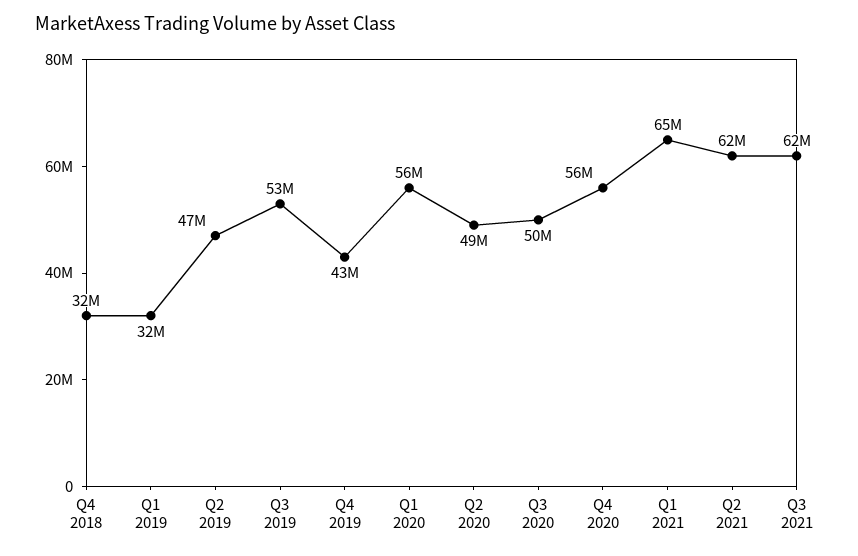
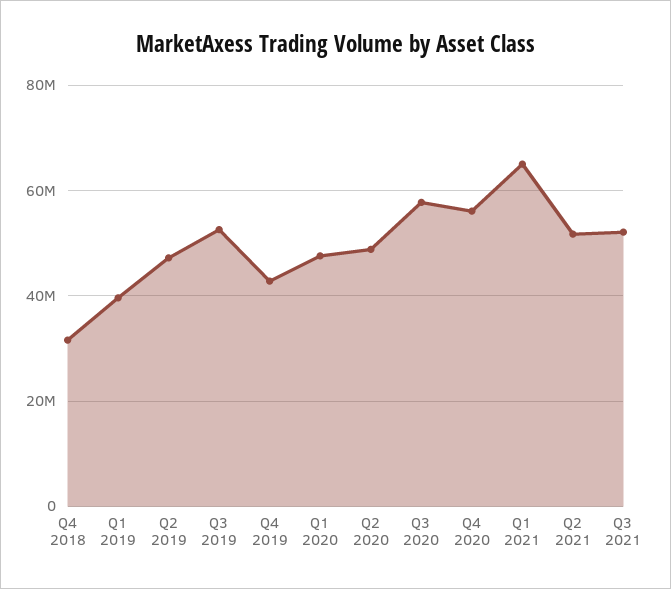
  {
    "Q4 2018": 32000000,
-   "Q1 2019": 32000000,
+   "Q1 2019": 40000000,
    "Q2 2019": 47000000,
    "Q3 2019": 53000000,
    "Q4 2019": 43000000,
-   "Q1 2020": 56000000,
+   "Q1 2020": 48000000,
    "Q2 2020": 49000000,
-   "Q3 2020": 50000000,
+   "Q3 2020": 58000000,
    "Q4 2020": 56000000,
    "Q1 2021": 65000000,
-   "Q2 2021": 62000000,
+   "Q2 2021": 52000000,
-   "Q3 2021": 62000000
+   "Q3 2021": 52000000
  }

